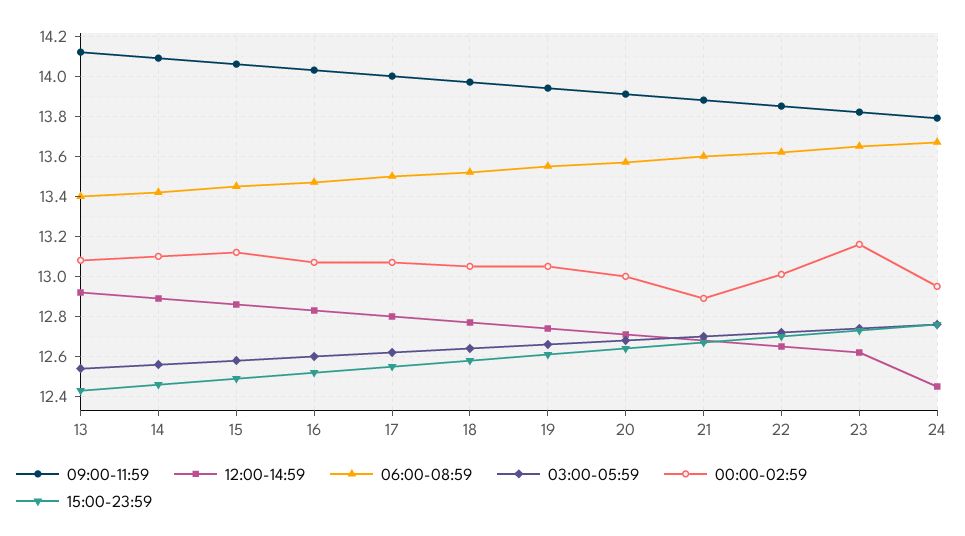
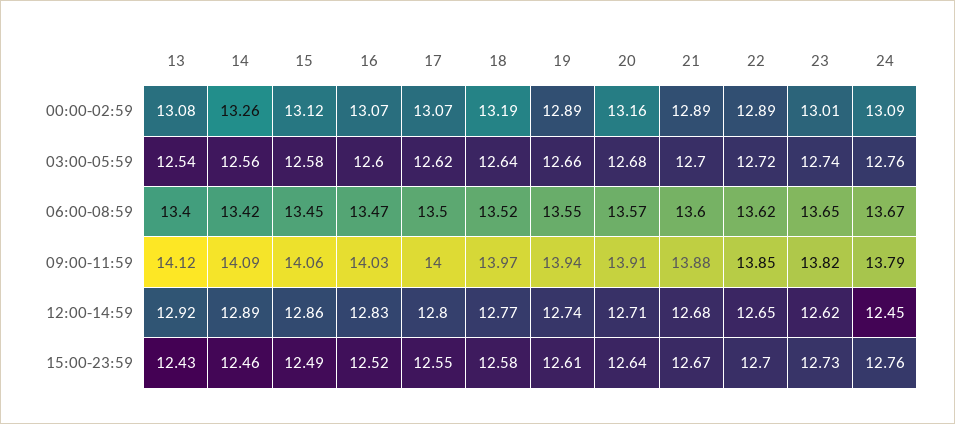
  {
    "09:00-11:59": {
      "13": 14.12,
      "14": 14.09,
      "15": 14.06,
      "16": 14.03,
      "17": 14,
      "18": 13.97,
      "19": 13.94,
      "20": 13.91,
      "21": 13.88,
      "22": 13.85,
      "23": 13.82,
      "24": 13.79
    },
    "12:00-14:59": {
      "13": 12.92,
      "14": 12.89,
      "15": 12.86,
      "16": 12.83,
      "17": 12.8,
      "18": 12.77,
      "19": 12.74,
      "20": 12.71,
      "21": 12.68,
      "22": 12.65,
      "23": 12.62,
      "24": 12.45
    },
    "06:00-08:59": {
      "13": 13.4,
      "14": 13.42,
      "15": 13.45,
      "16": 13.47,
      "17": 13.5,
      "18": 13.52,
      "19": 13.55,
      "20": 13.57,
      "21": 13.6,
      "22": 13.62,
      "23": 13.65,
      "24": 13.67
    },
    "03:00-05:59": {
      "13": 12.54,
      "14": 12.56,
      "15": 12.58,
      "16": 12.6,
      "17": 12.62,
      "18": 12.64,
      "19": 12.66,
      "20": 12.68,
      "21": 12.7,
      "22": 12.72,
      "23": 12.74,
      "24": 12.76
    },
    "00:00-02:59": {
      "13": 13.08,
-     "14": 13.1,
+     "14": 13.26,
      "15": 13.12,
      "16": 13.07,
      "17": 13.07,
-     "18": 13.05,
+     "18": 13.19,
-     "19": 13.05,
+     "19": 12.89,
-     "20": 13,
+     "20": 13.16,
      "21": 12.89,
-     "22": 13,
+     "22": 12.89,
-     "23": 13.15,
+     "23": 13.01,
-     "24": 12.95
+     "24": 13.09
    },
    "15:00-23:59": {
      "13": 12.43,
      "14": 12.46,
      "15": 12.49,
      "16": 12.52,
      "17": 12.55,
      "18": 12.58,
      "19": 12.61,
      "20": 12.64,
      "21": 12.67,
      "22": 12.7,
      "23": 12.73,
      "24": 12.76
    }
  }

